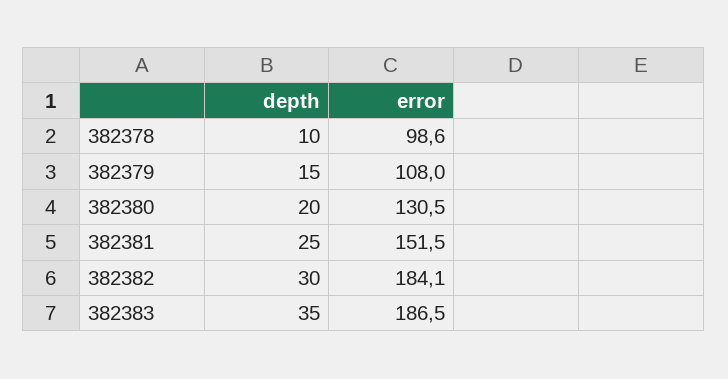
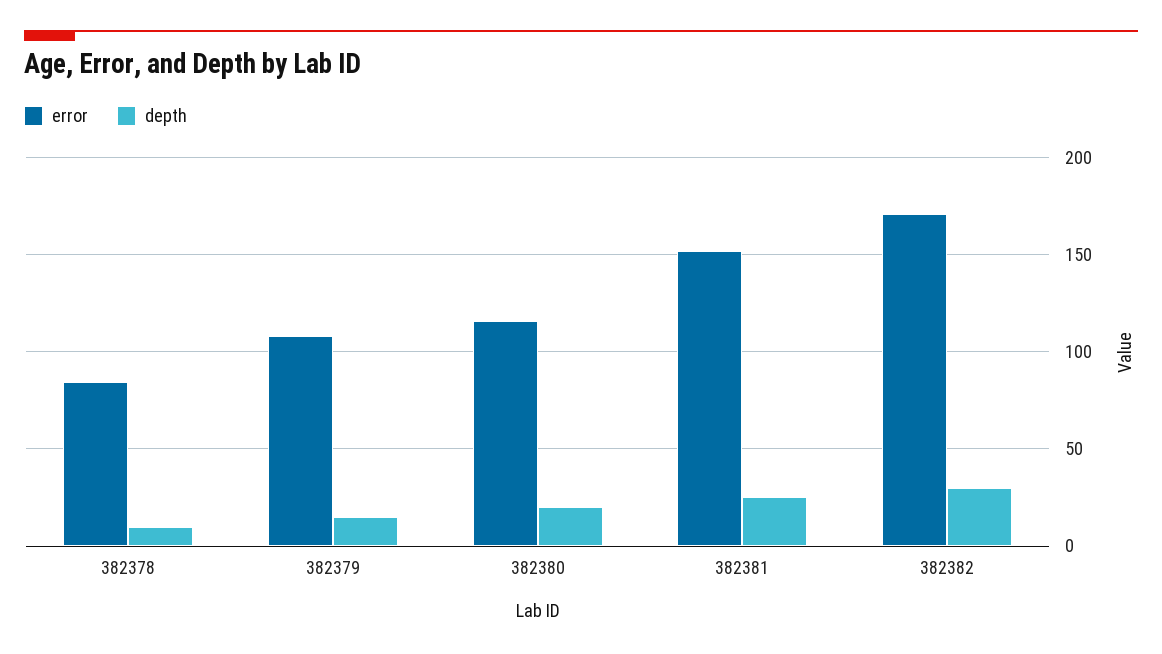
  {
    "depth": {
      "382378": 10,
      "382379": 15,
      "382380": 20,
      "382381": 25,
-     "382382": 30,
+     "382382": 30
-     "382383": 35
    },
    "error": {
-     "382378": 98.6,
+     "382378": 85,
      "382379": 108,
-     "382380": 130.5,
+     "382380": 115,
      "382381": 151.5,
-     "382382": 184.1,
+     "382382": 170
-     "382383": 186.5
    }
  }

